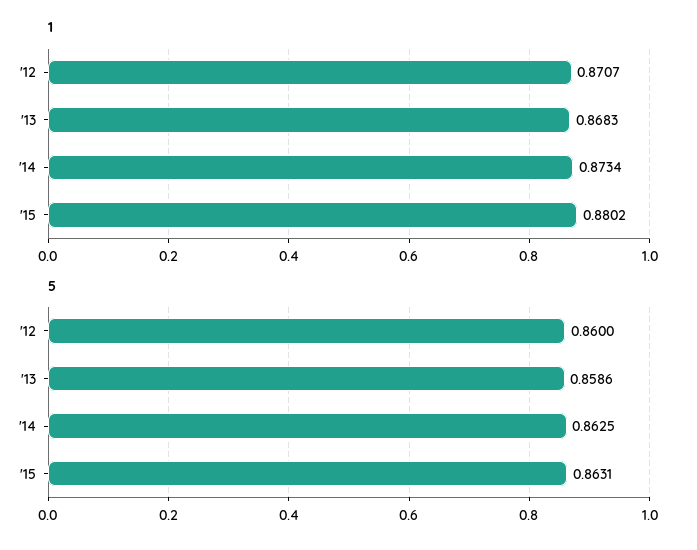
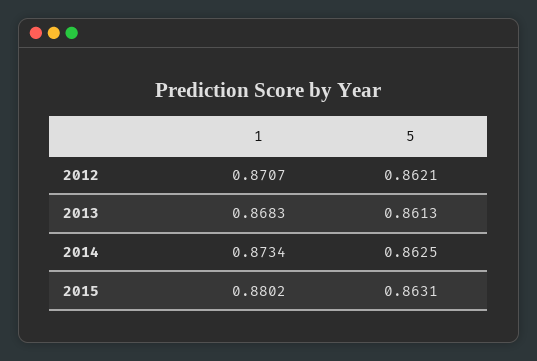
  {
    "1": {
      "'12": 0.8707,
      "'13": 0.8683,
      "'14": 0.8734,
      "'15": 0.8802
    },
    "5": {
-     "'12": 0.86,
+     "'12": 0.8621,
-     "'13": 0.8586,
+     "'13": 0.8613,
      "'14": 0.8625,
      "'15": 0.8631
    }
  }

